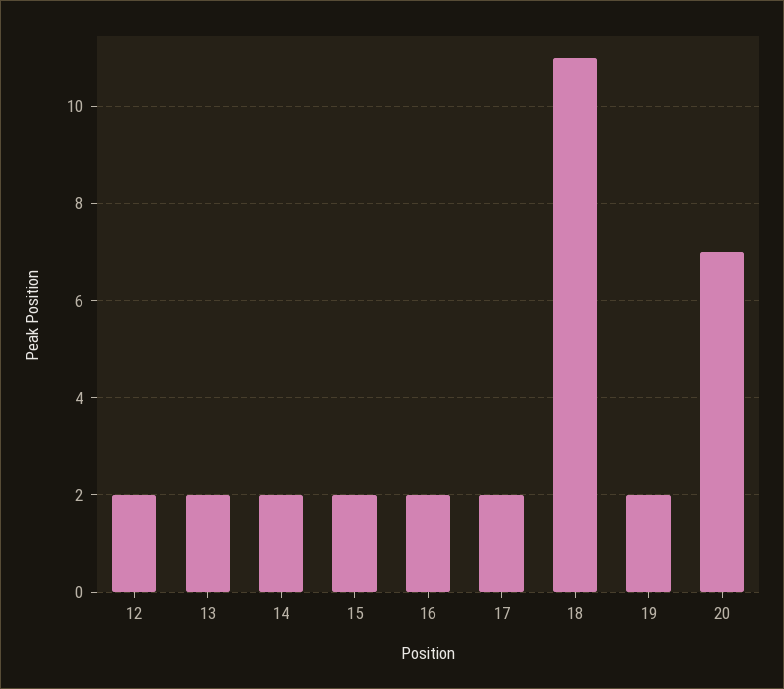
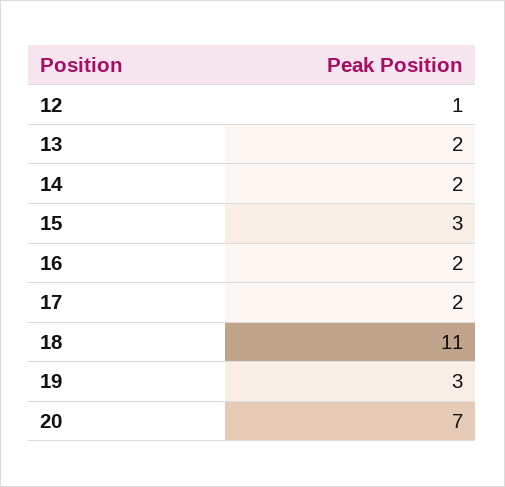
  {
-   "12": 2,
+   "12": 1,
    "13": 2,
    "14": 2,
-   "15": 2,
+   "15": 3,
    "16": 2,
    "17": 2,
    "18": 11,
-   "19": 2,
+   "19": 3,
    "20": 7
  }

